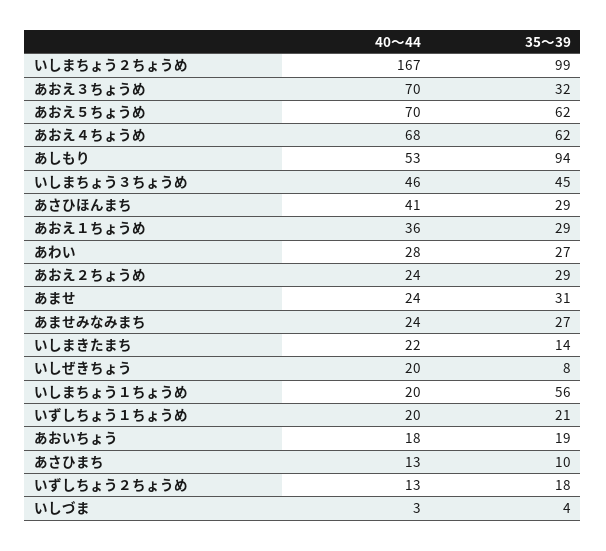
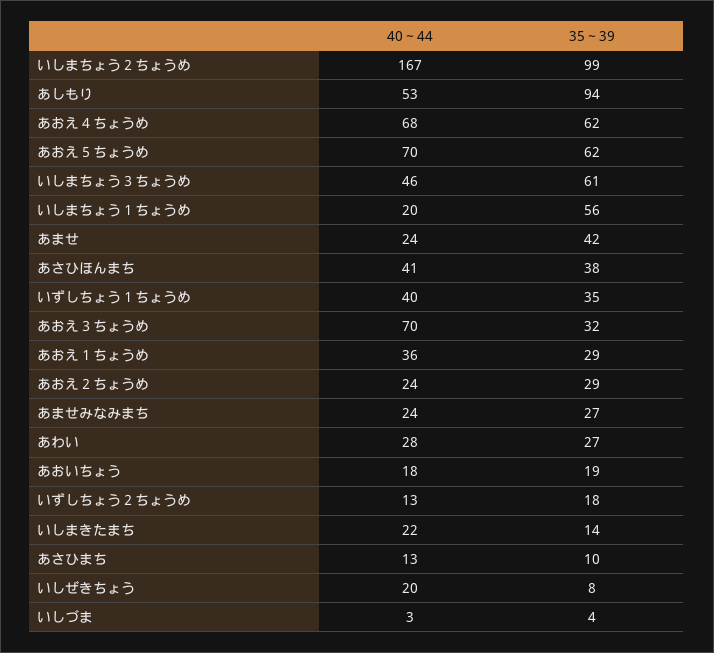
  {
    "40～44": {
      "いしまちょう２ちょうめ": 167,
      "あおえ３ちょうめ": 70,
      "あおえ５ちょうめ": 70,
      "あおえ４ちょうめ": 68,
      "あしもり": 53,
      "いしまちょう３ちょうめ": 46,
      "あさひほんまち": 41,
      "あおえ１ちょうめ": 36,
      "あわい": 28,
      "あおえ２ちょうめ": 24,
      "あませ": 24,
      "あませみなみまち": 24,
      "いしまきたまち": 22,
      "いしぜきちょう": 20,
      "いしまちょう１ちょうめ": 20,
-     "いずしちょう１ちょうめ": 20,
+     "いずしちょう１ちょうめ": 40,
      "あおいちょう": 18,
      "あさひまち": 13,
      "いずしちょう２ちょうめ": 13,
      "いしづま": 3
    },
    "35～39": {
      "いしまちょう２ちょうめ": 99,
      "あおえ３ちょうめ": 32,
      "あおえ５ちょうめ": 62,
      "あおえ４ちょうめ": 62,
      "あしもり": 94,
-     "いしまちょう３ちょうめ": 45,
+     "いしまちょう３ちょうめ": 61,
-     "あさひほんまち": 29,
+     "あさひほんまち": 38,
      "あおえ１ちょうめ": 29,
      "あわい": 27,
      "あおえ２ちょうめ": 29,
-     "あませ": 31,
+     "あませ": 42,
      "あませみなみまち": 27,
      "いしまきたまち": 14,
      "いしぜきちょう": 8,
      "いしまちょう１ちょうめ": 56,
-     "いずしちょう１ちょうめ": 21,
+     "いずしちょう１ちょうめ": 35,
      "あおいちょう": 19,
      "あさひまち": 10,
      "いずしちょう２ちょうめ": 18,
      "いしづま": 4
    }
  }

